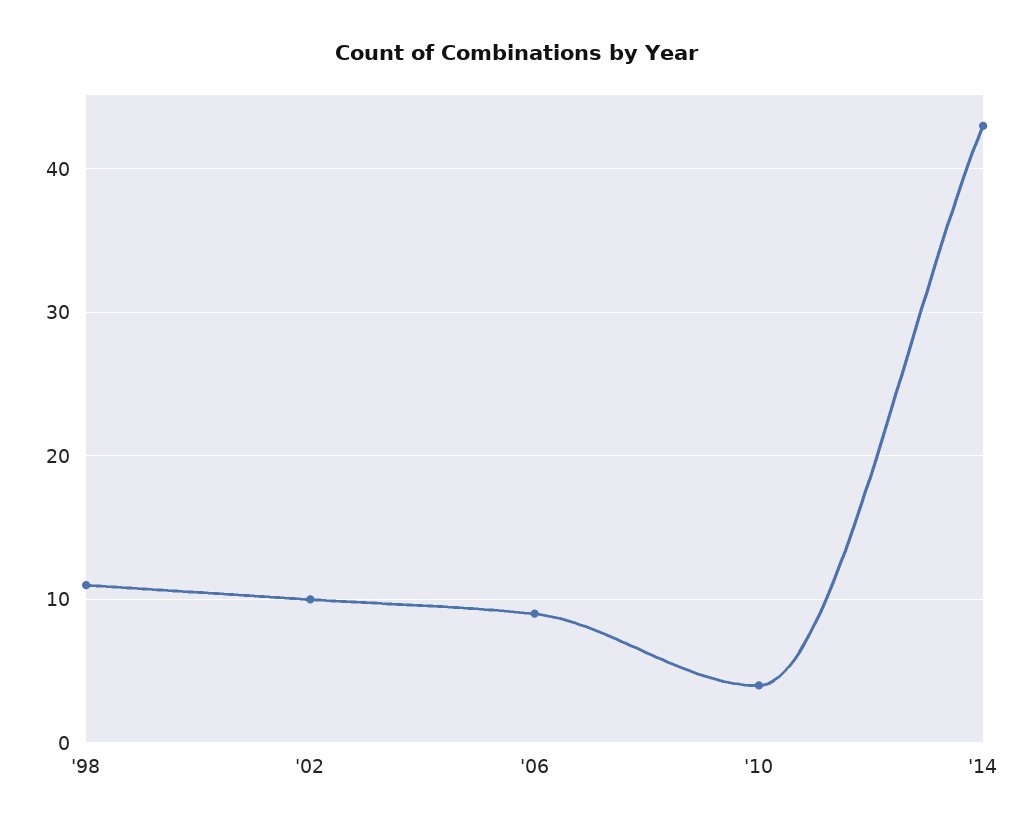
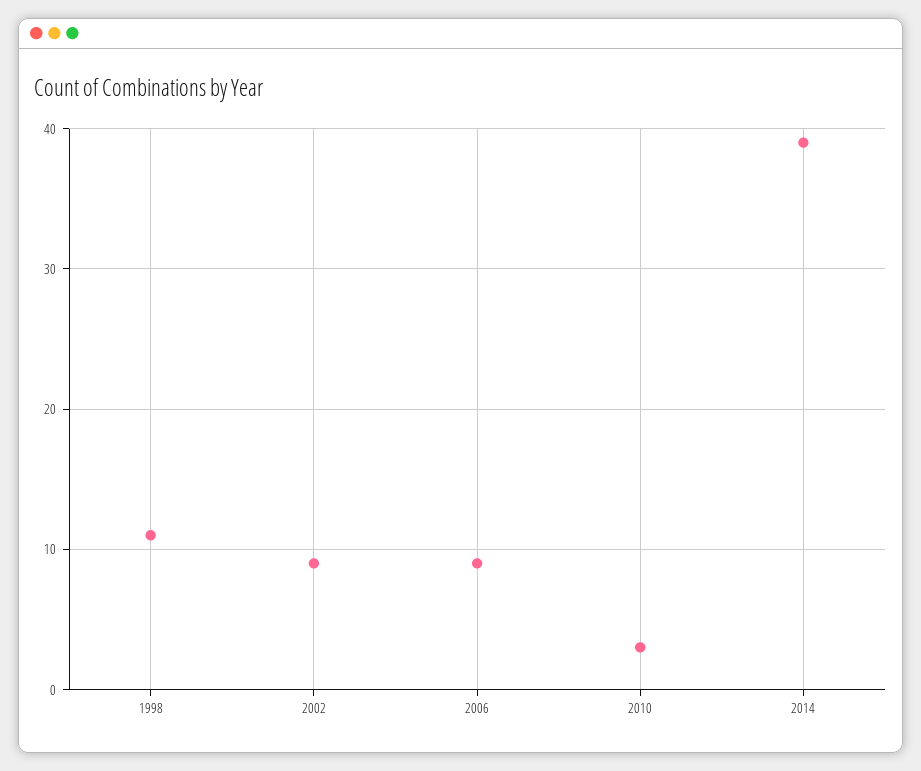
  {
    "'98": 11,
-   "'02": 10,
+   "'02": 9,
    "'06": 9,
-   "'10": 4,
+   "'10": 3,
-   "'14": 43
+   "'14": 39
  }

